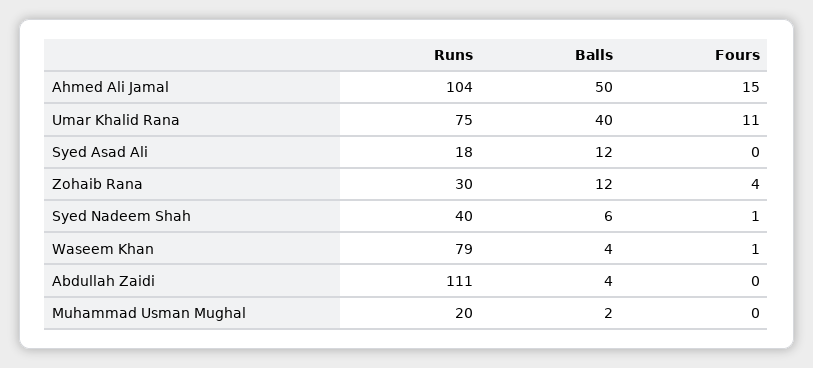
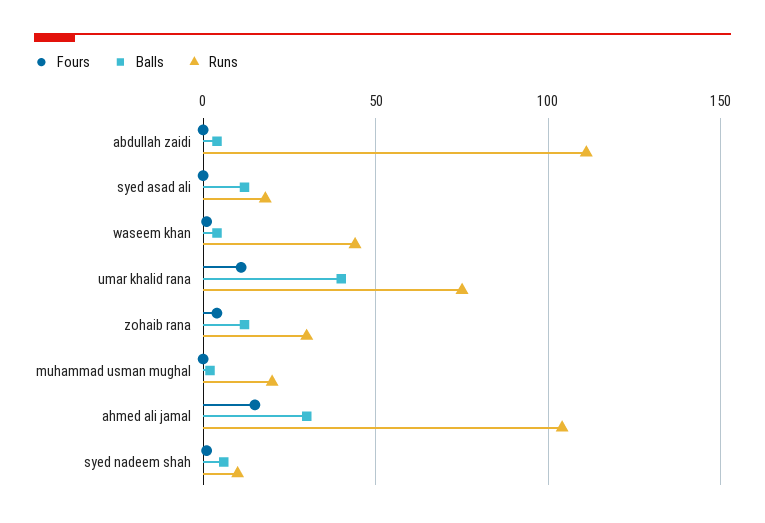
  {
    "Runs": {
      "Ahmed Ali Jamal": 104,
      "Umar Khalid Rana": 75,
      "Syed Asad Ali": 18,
      "Zohaib Rana": 30,
-     "Syed Nadeem Shah": 40,
+     "Syed Nadeem Shah": 10,
-     "Waseem Khan": 79,
+     "Waseem Khan": 45,
      "Abdullah Zaidi": 111,
      "Muhammad Usman Mughal": 20
    },
    "Balls": {
-     "Ahmed Ali Jamal": 50,
+     "Ahmed Ali Jamal": 30,
      "Umar Khalid Rana": 40,
      "Syed Asad Ali": 12,
      "Zohaib Rana": 12,
      "Syed Nadeem Shah": 6,
      "Waseem Khan": 4,
      "Abdullah Zaidi": 4,
      "Muhammad Usman Mughal": 2
    },
    "Fours": {
      "Ahmed Ali Jamal": 15,
      "Umar Khalid Rana": 11,
      "Syed Asad Ali": 0,
      "Zohaib Rana": 4,
      "Syed Nadeem Shah": 1,
      "Waseem Khan": 1,
      "Abdullah Zaidi": 0,
      "Muhammad Usman Mughal": 0
    }
  }

